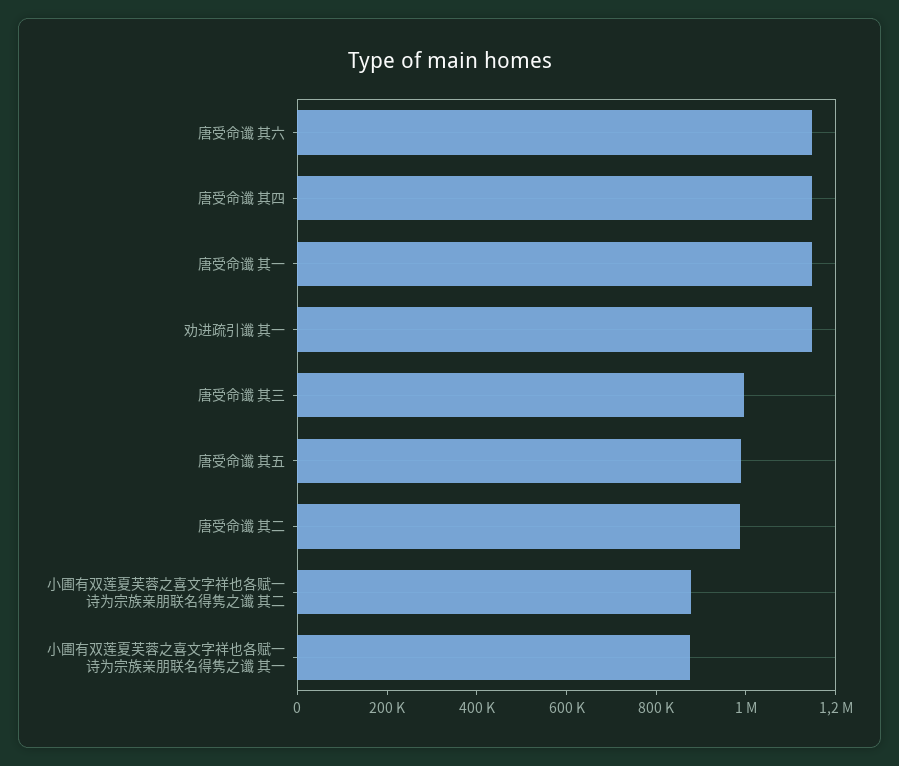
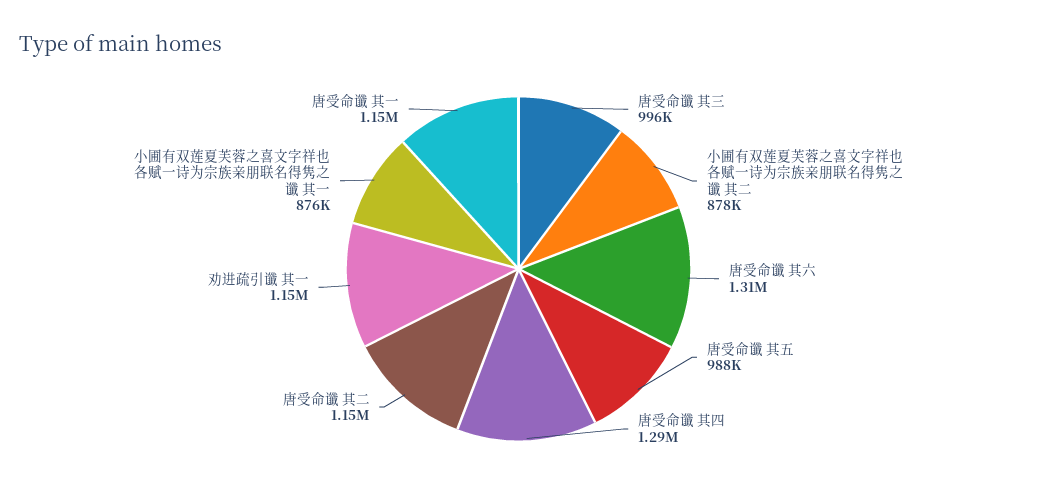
  {
-   "唐受命谶 其六": 1150000,
+   "唐受命谶 其六": 1310000,
-   "唐受命谶 其四": 1150000,
+   "唐受命谶 其四": 1290000,
    "唐受命谶 其一": 1150000,
    "劝进疏引谶 其一": 1150000,
    "唐受命谶 其三": 996000,
    "唐受命谶 其五": 988000,
-   "唐受命谶 其二": 1000000,
+   "唐受命谶 其二": 1150000,
    "小圃有双莲夏芙蓉之喜文字祥也各赋一诗为宗族亲朋联名得隽之谶 其二": 878000,
    "小圃有双莲夏芙蓉之喜文字祥也各赋一诗为宗族亲朋联名得隽之谶 其一": 876000
  }

